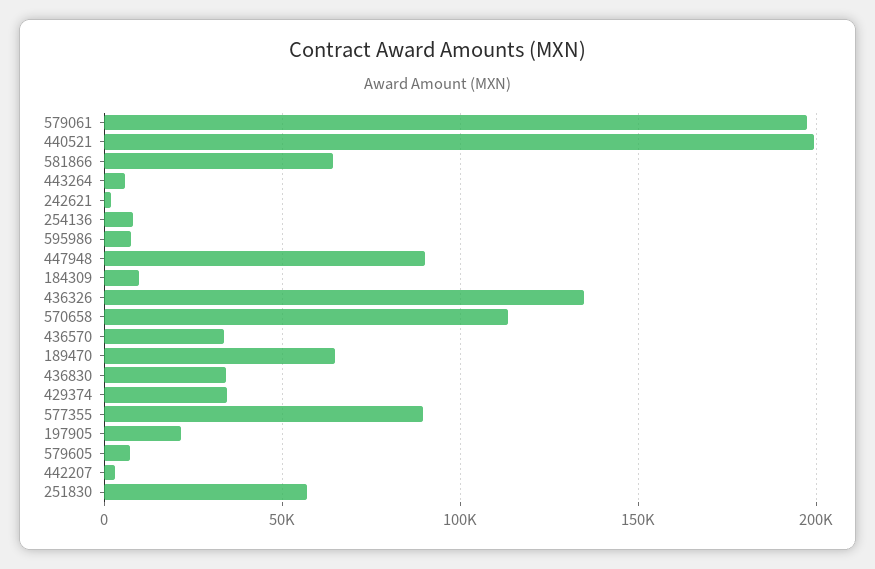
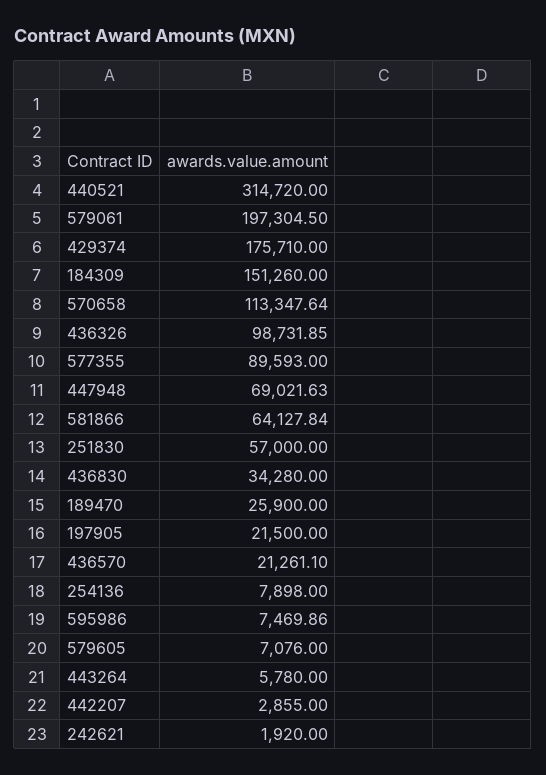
  {
    "579061": 197304.5,
-   "440521": 200000,
+   "440521": 314720,
    "581866": 64127.84,
    "443264": 5780,
    "242621": 1920,
    "254136": 7898,
    "595986": 7469.86,
-   "447948": 90000,
+   "447948": 69021.63,
-   "184309": 10000,
+   "184309": 151260,
-   "436326": 135000,
+   "436326": 98731.85,
    "570658": 113347.64,
-   "436570": 35000,
+   "436570": 21261.1,
-   "189470": 65000,
+   "189470": 25900,
    "436830": 34280,
-   "429374": 35000,
+   "429374": 175710,
    "577355": 89593,
    "197905": 21500,
    "579605": 7076,
    "442207": 2855,
    "251830": 57000
  }

